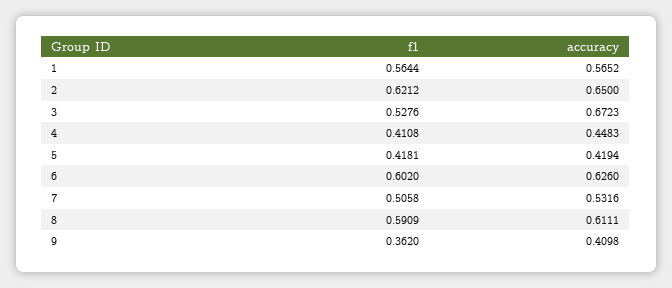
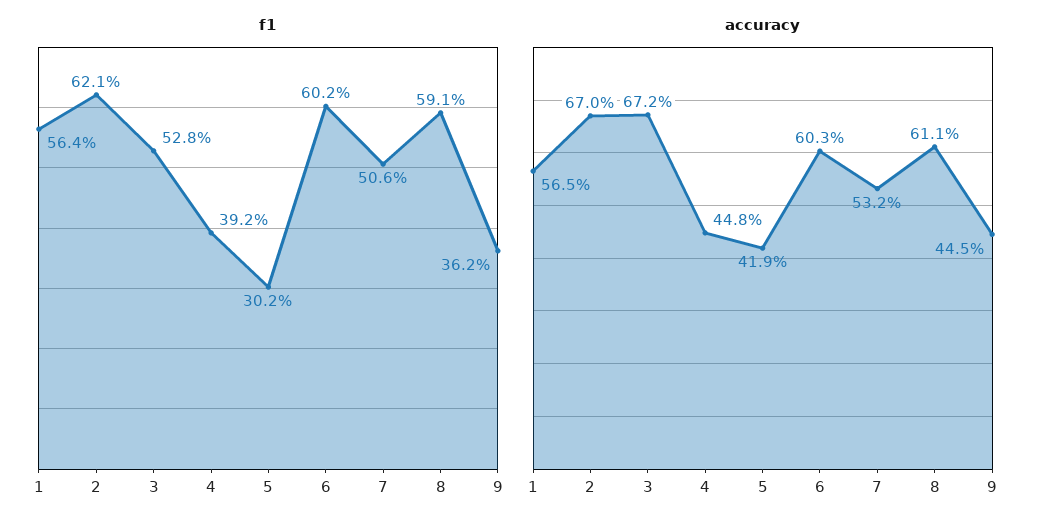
  {
    "f1": {
      "1": 0.5644,
      "2": 0.6212,
      "3": 0.5276,
-     "4": 0.4108,
+     "4": 0.392,
-     "5": 0.4181,
+     "5": 0.302,
      "6": 0.602,
      "7": 0.5058,
      "8": 0.5909,
      "9": 0.362
    },
    "accuracy": {
      "1": 0.5652,
-     "2": 0.65,
+     "2": 0.67,
      "3": 0.6723,
      "4": 0.4483,
      "5": 0.4194,
-     "6": 0.626,
+     "6": 0.603,
      "7": 0.5316,
      "8": 0.6111,
-     "9": 0.4098
+     "9": 0.445
    }
  }

